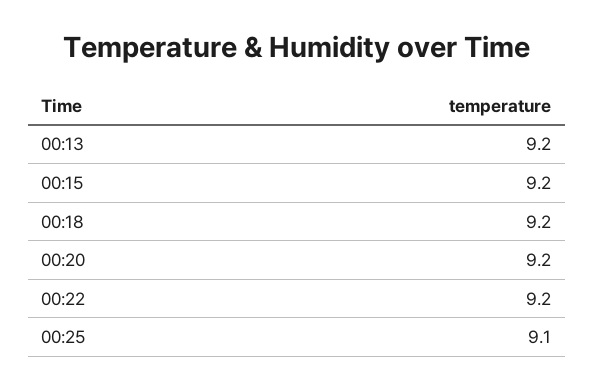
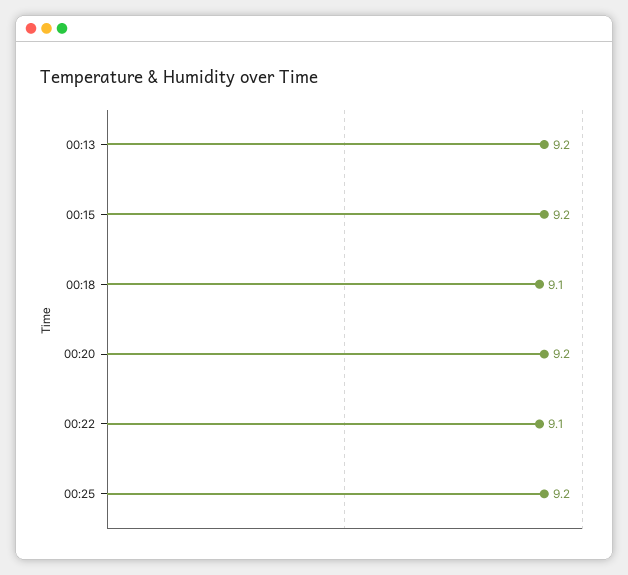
  {
    "00:13": 9.2,
    "00:15": 9.2,
-   "00:18": 9.2,
+   "00:18": 9.1,
    "00:20": 9.2,
-   "00:22": 9.2,
+   "00:22": 9.1,
-   "00:25": 9.1
+   "00:25": 9.2
  }

